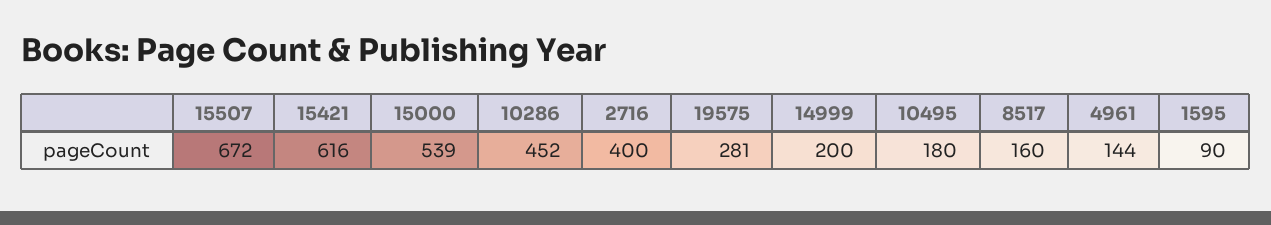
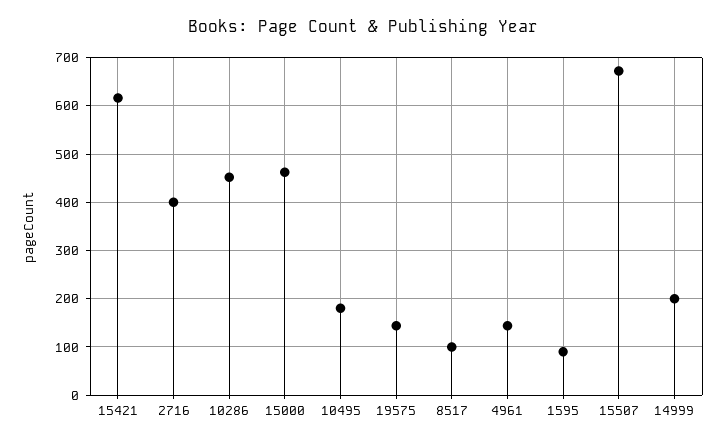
  {
    "15507": 672,
    "15421": 616,
-   "15000": 539,
+   "15000": 460,
    "10286": 452,
    "2716": 400,
-   "19575": 281,
+   "19575": 140,
    "14999": 200,
    "10495": 180,
-   "8517": 160,
+   "8517": 100,
    "4961": 144,
    "1595": 90
  }

